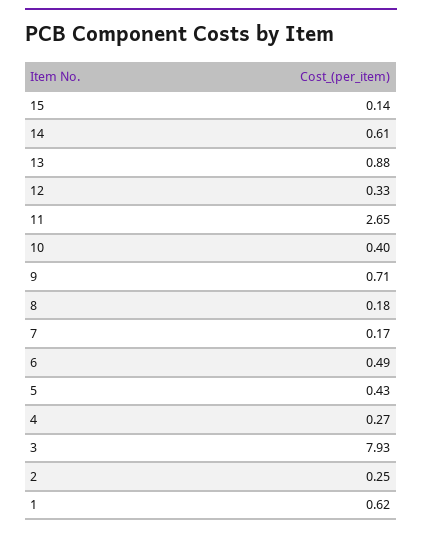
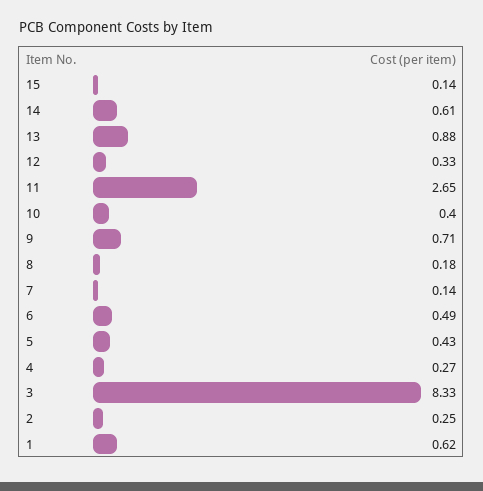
  {
    "15": 0.14,
    "14": 0.61,
    "13": 0.88,
    "12": 0.33,
    "11": 2.65,
    "10": 0.4,
    "9": 0.71,
    "8": 0.18,
-   "7": 0.17,
+   "7": 0.14,
    "6": 0.49,
    "5": 0.43,
    "4": 0.27,
-   "3": 7.93,
+   "3": 8.33,
    "2": 0.25,
    "1": 0.62
  }

